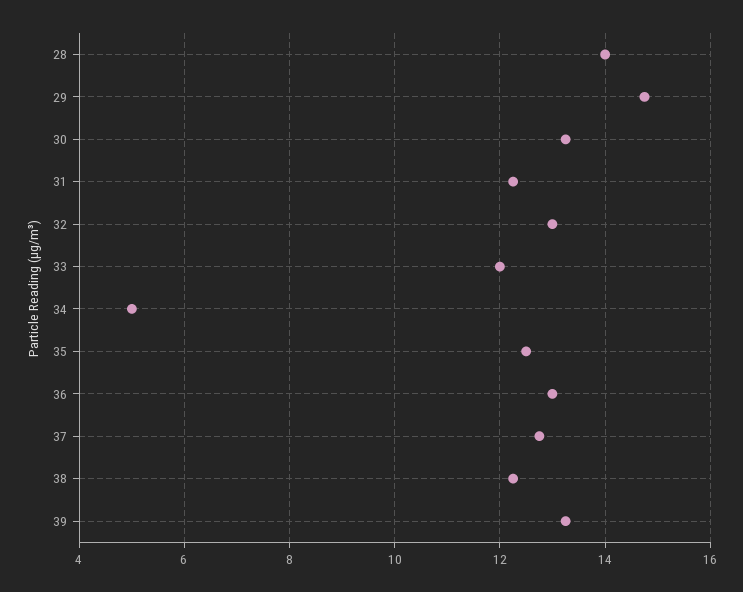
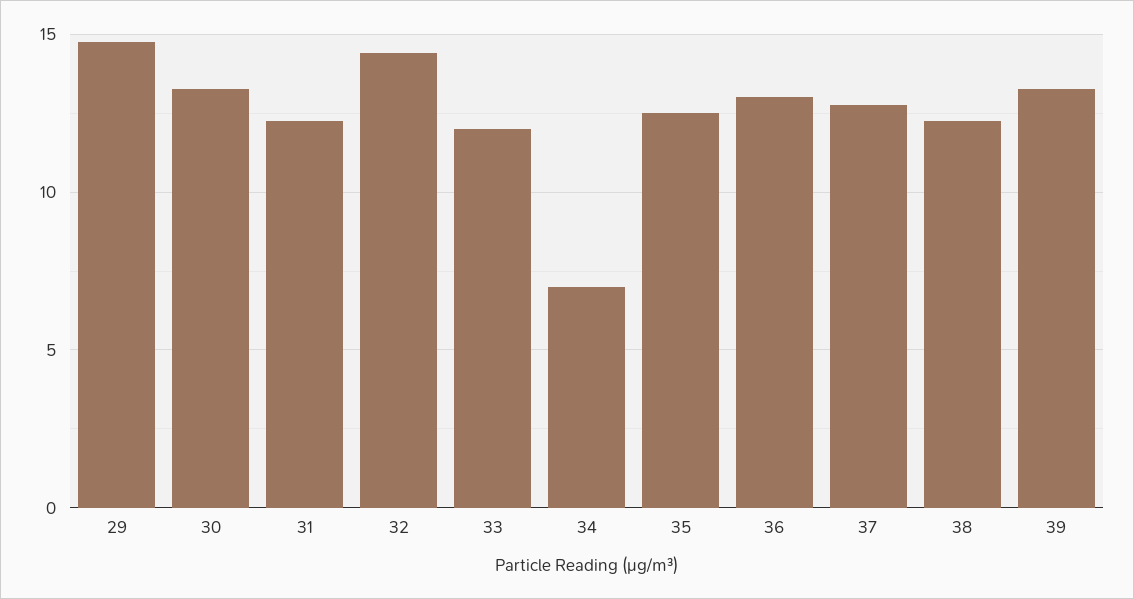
  {
-   "28": 14,
    "29": 14.8,
    "30": 13.2,
    "31": 12.2,
-   "32": 13,
+   "32": 14.5,
    "33": 12,
-   "34": 5,
+   "34": 7,
    "35": 12.6,
    "36": 13,
    "37": 12.8,
    "38": 12.2,
    "39": 13.2
  }

